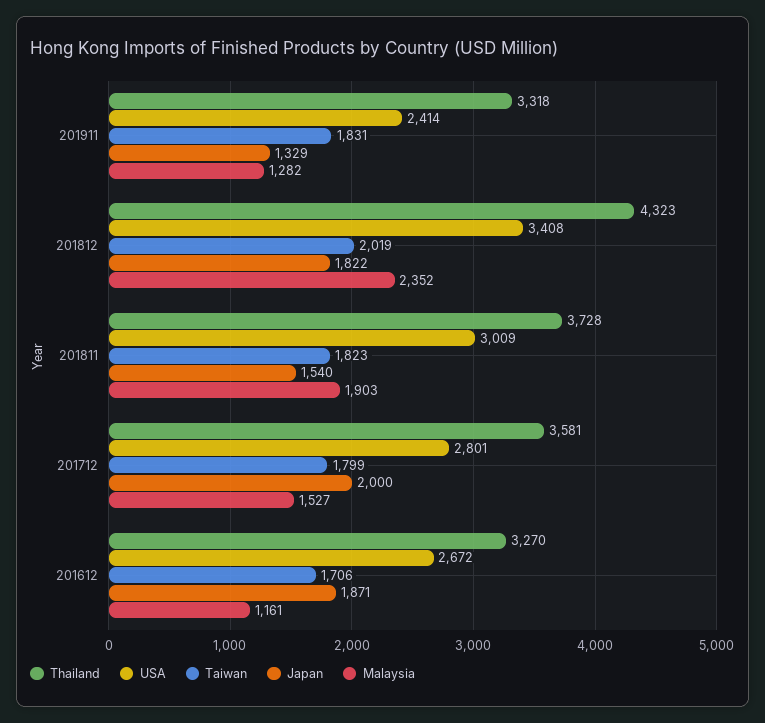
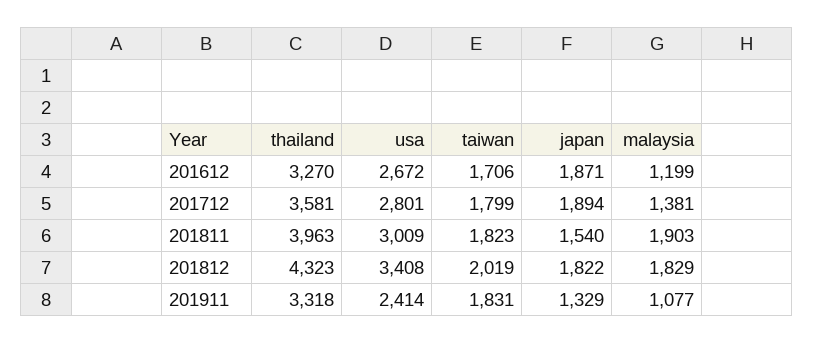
  {
    "Thailand": {
      "201911": 3318,
      "201812": 4323,
-     "201811": 3728,
+     "201811": 3963,
      "201712": 3581,
      "201612": 3270
    },
    "USA": {
      "201911": 2414,
      "201812": 3408,
      "201811": 3009,
      "201712": 2801,
      "201612": 2672
    },
    "Taiwan": {
      "201911": 1831,
      "201812": 2019,
      "201811": 1823,
      "201712": 1799,
      "201612": 1706
    },
    "Japan": {
      "201911": 1329,
      "201812": 1822,
      "201811": 1540,
-     "201712": 2000,
+     "201712": 1894,
      "201612": 1871
    },
    "Malaysia": {
-     "201911": 1282,
+     "201911": 1077,
-     "201812": 2352,
+     "201812": 1829,
      "201811": 1903,
-     "201712": 1527,
+     "201712": 1381,
-     "201612": 1161
+     "201612": 1199
    }
  }

